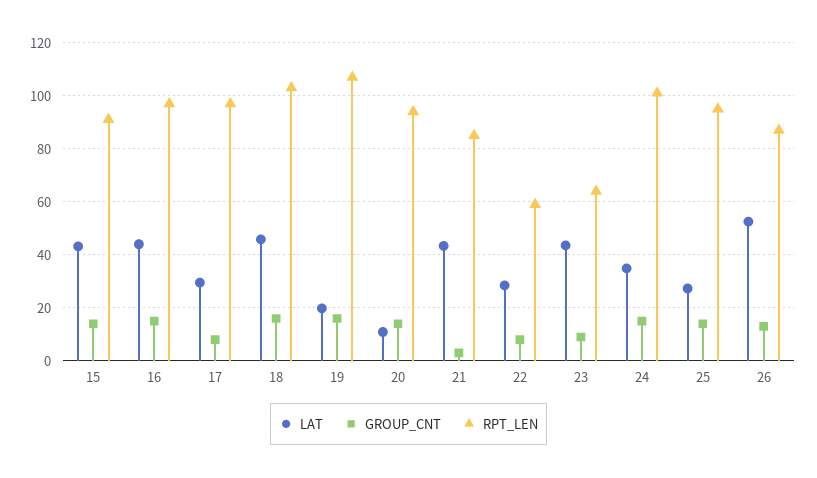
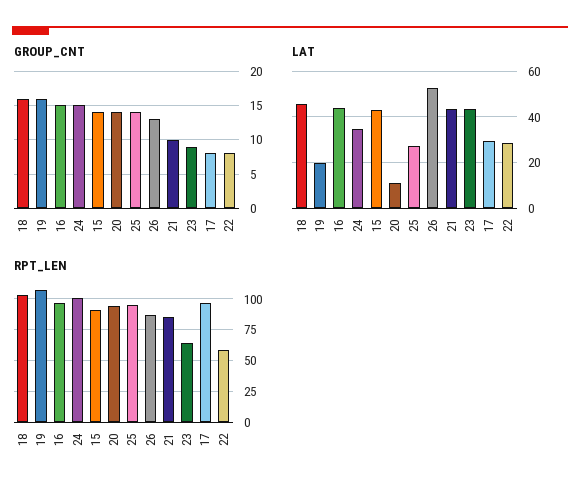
  {
    "LAT": {
      "15": 42.5,
      "16": 45,
      "17": 30,
      "18": 45,
      "19": 20,
      "20": 10,
      "21": 42.5,
      "22": 27.5,
      "23": 42.5,
      "24": 35,
      "25": 27.5,
      "26": 52.5
    },
    "GROUP_CNT": {
      "15": 14,
      "16": 15,
      "17": 8,
      "18": 16,
      "19": 16,
      "20": 14,
-     "21": 2.5,
+     "21": 10,
      "22": 8,
      "23": 9,
      "24": 15,
      "25": 14,
      "26": 13
    },
    "RPT_LEN": {
      "15": 90,
      "16": 97.5,
      "17": 97.5,
      "18": 102.5,
      "19": 107.5,
      "20": 95,
      "21": 85,
      "22": 60,
      "23": 65,
      "24": 100,
      "25": 95,
      "26": 87.5
    }
  }

